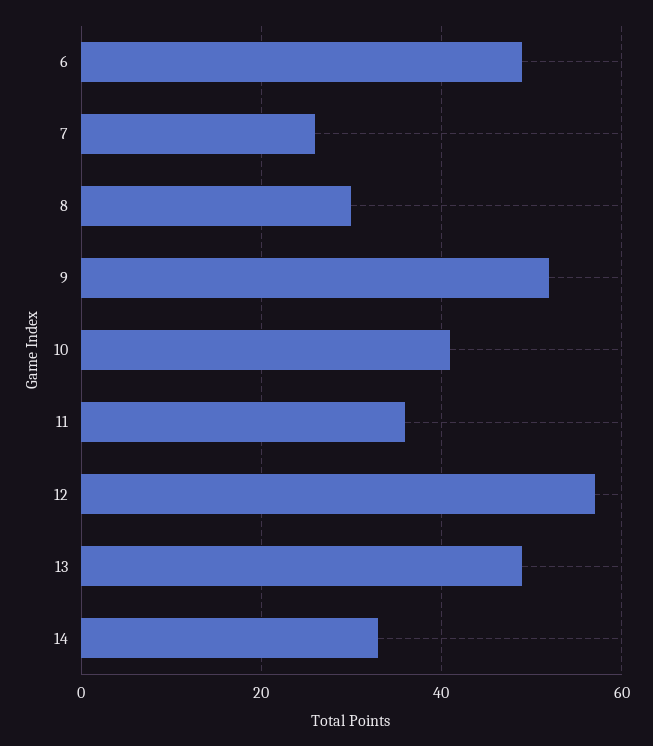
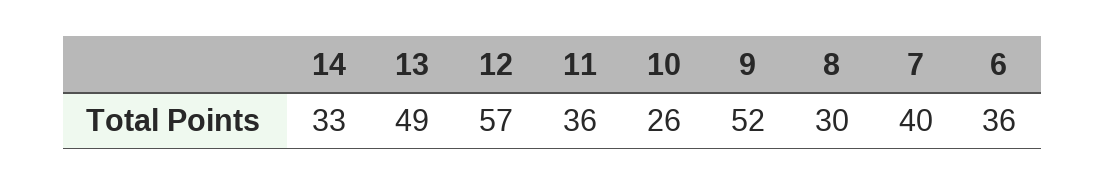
  {
-   "6": 50,
+   "6": 36,
-   "7": 25,
+   "7": 40,
    "8": 30,
    "9": 52,
-   "10": 40,
+   "10": 26,
    "11": 36,
    "12": 57,
    "13": 49,
    "14": 33
  }

